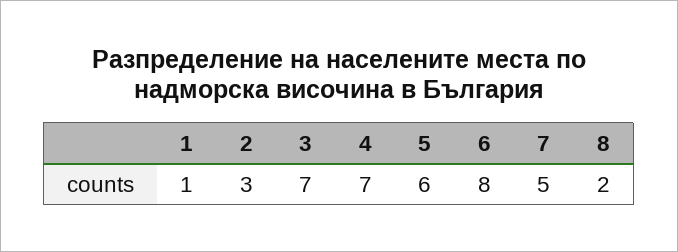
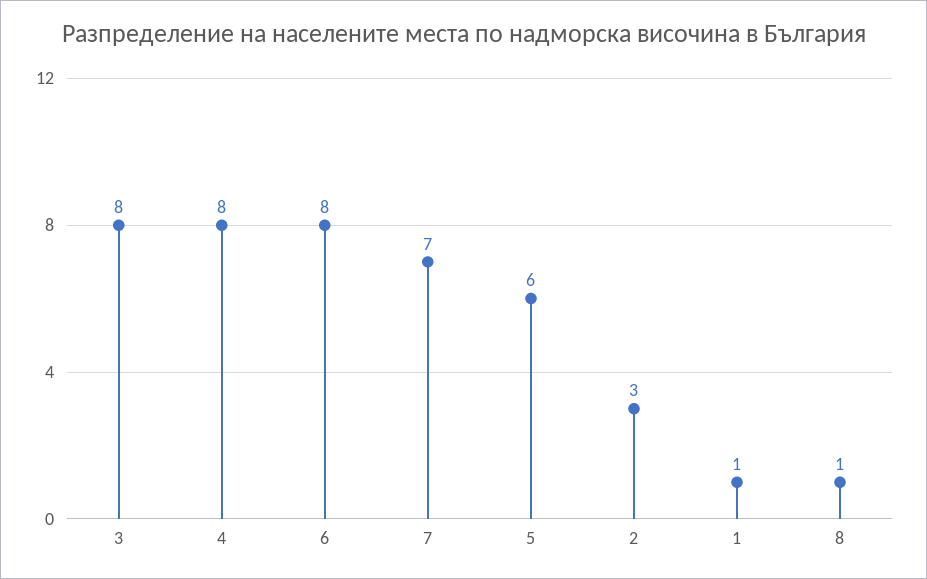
  {
    "1": 1,
    "2": 3,
-   "3": 7,
+   "3": 8,
-   "4": 7,
+   "4": 8,
    "5": 6,
    "6": 8,
-   "7": 5,
+   "7": 7,
-   "8": 2
+   "8": 1
  }

